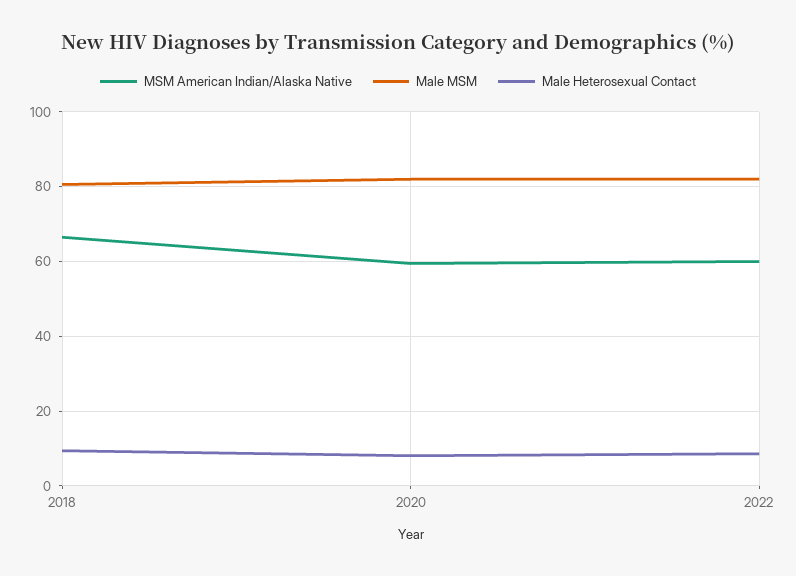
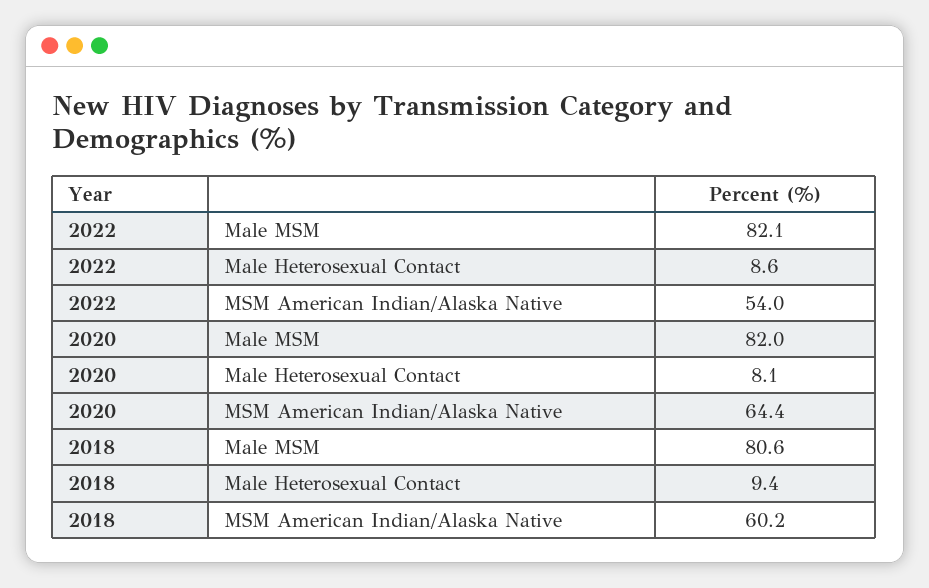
  {
    "MSM American Indian/Alaska Native": {
-     "2018": 66,
+     "2018": 60.2,
-     "2020": 60,
+     "2020": 64.4,
-     "2022": 60
+     "2022": 54
    },
    "Male MSM": {
      "2018": 80.6,
      "2020": 82,
      "2022": 82.1
    },
    "Male Heterosexual Contact": {
      "2018": 9.4,
      "2020": 8.1,
      "2022": 8.6
    }
  }

